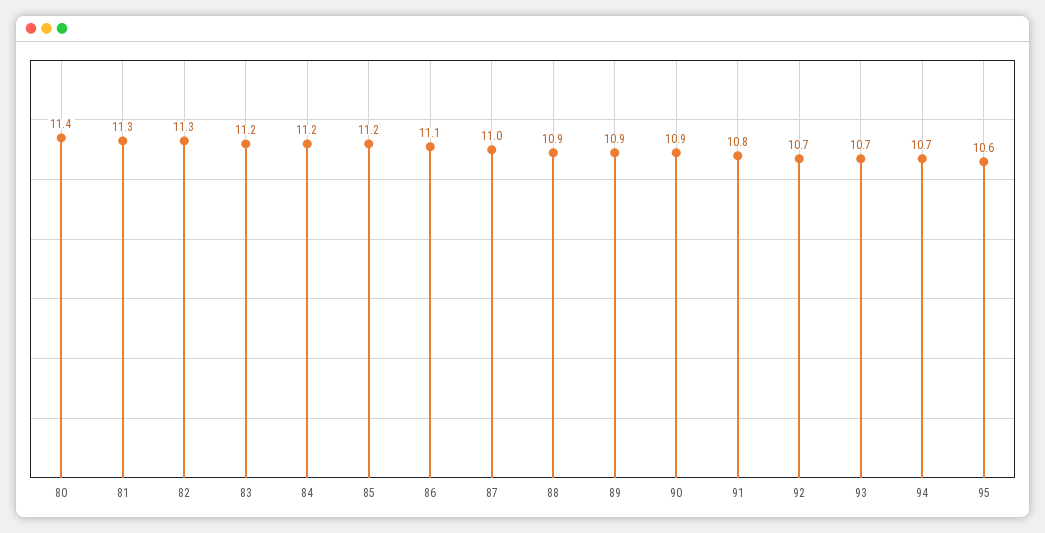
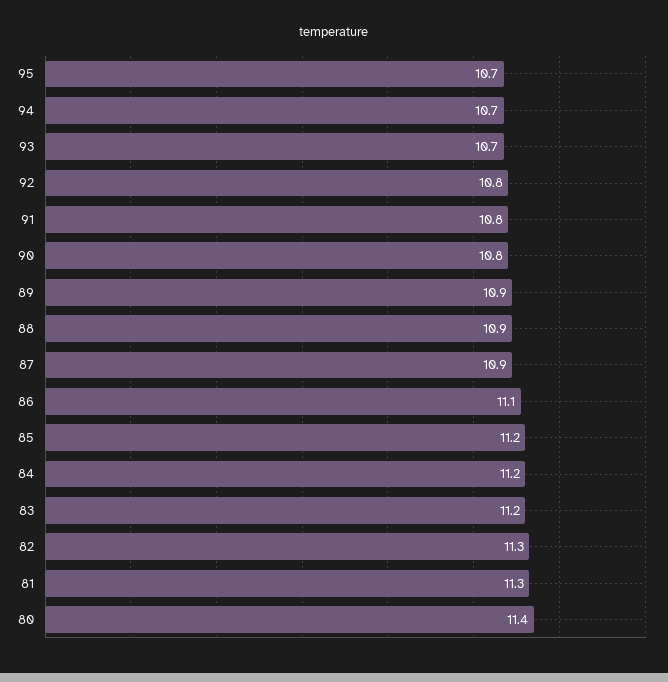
  {
    "80": 11.4,
    "81": 11.3,
    "82": 11.3,
    "83": 11.2,
    "84": 11.2,
    "85": 11.2,
    "86": 11.1,
-   "87": 11,
+   "87": 10.9,
    "88": 10.9,
    "89": 10.9,
-   "90": 10.9,
+   "90": 10.8,
    "91": 10.8,
-   "92": 10.7,
+   "92": 10.8,
    "93": 10.7,
    "94": 10.7,
-   "95": 10.6
+   "95": 10.7
  }

